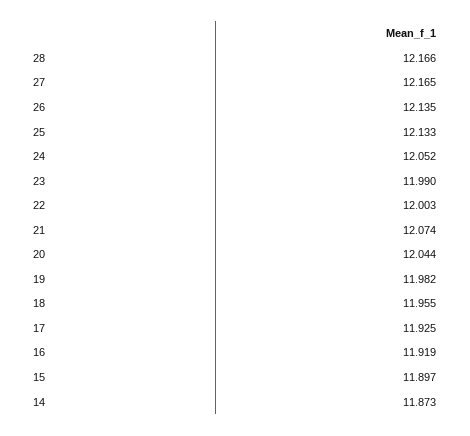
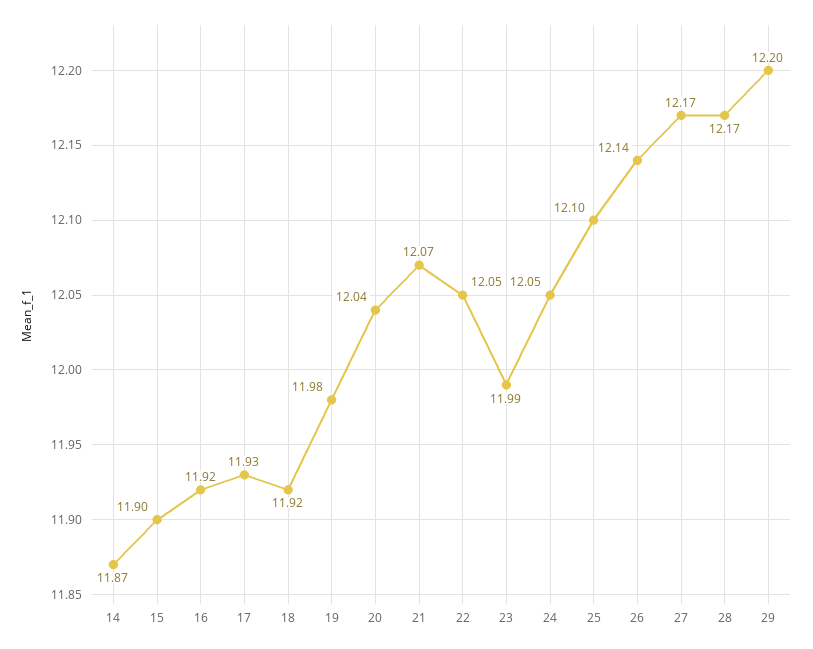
  {
    "28": 12.166,
    "27": 12.165,
    "26": 12.135,
-   "25": 12.133,
+   "25": 12.1,
    "24": 12.052,
    "23": 11.99,
-   "22": 12.003,
+   "22": 12.05,
    "21": 12.074,
    "20": 12.044,
    "19": 11.982,
-   "18": 11.955,
+   "18": 11.92,
    "17": 11.925,
    "16": 11.919,
    "15": 11.897,
-   "14": 11.873
+   "14": 11.873,
+   "29": 12.2
  }

